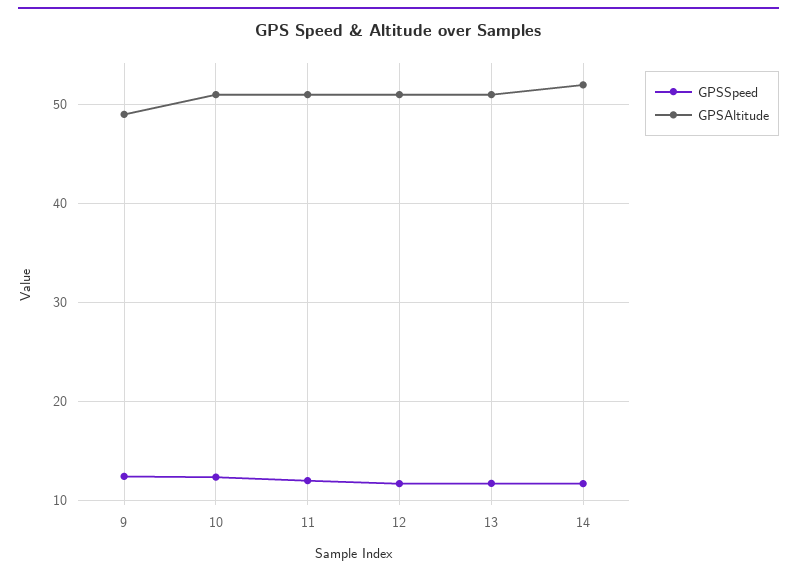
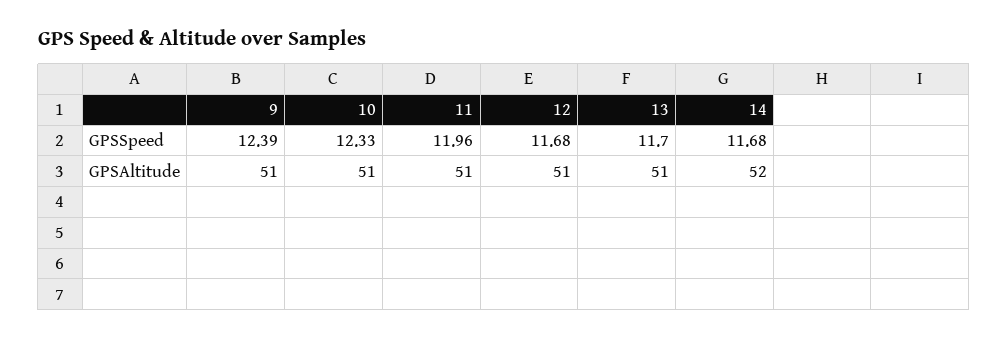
  {
    "GPSSpeed": {
      "9": 12.39,
      "10": 12.33,
      "11": 11.96,
      "12": 11.68,
      "13": 11.7,
      "14": 11.68
    },
    "GPSAltitude": {
-     "9": 49,
+     "9": 51,
      "10": 51,
      "11": 51,
      "12": 51,
      "13": 51,
      "14": 52
    }
  }

